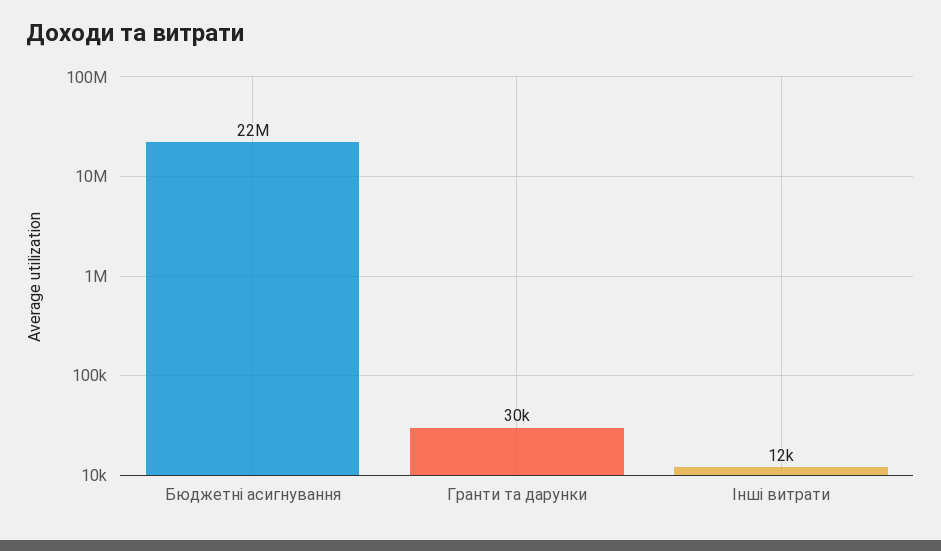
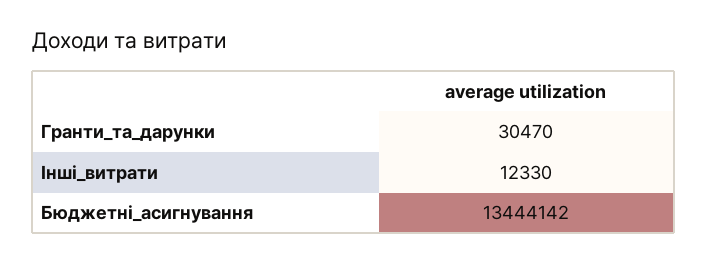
  {
-   "Бюджетні асигнування": 22000000,
+   "Бюджетні асигнування": 13444142,
    "Гранти та дарунки": 30470,
    "Інші витрати": 12330
  }

